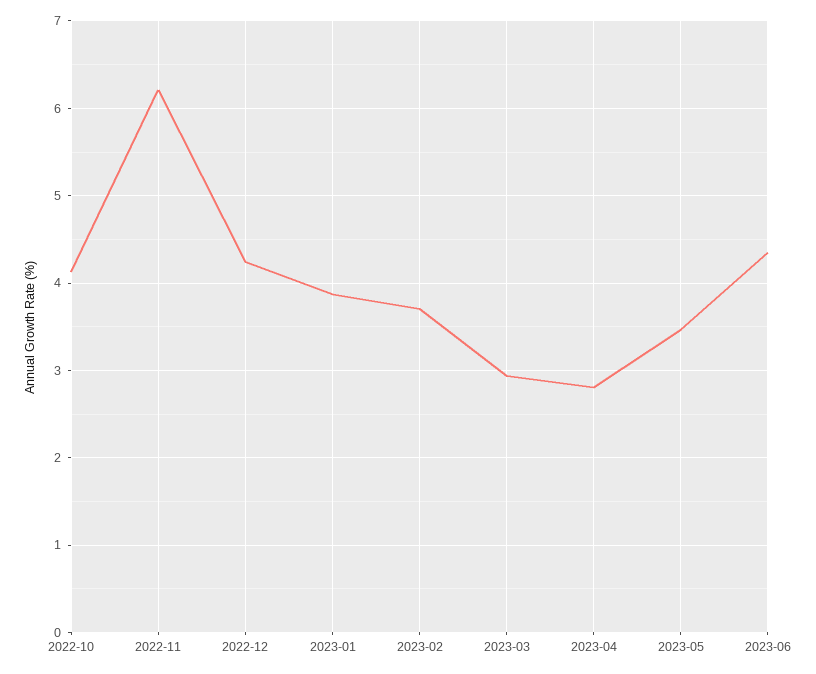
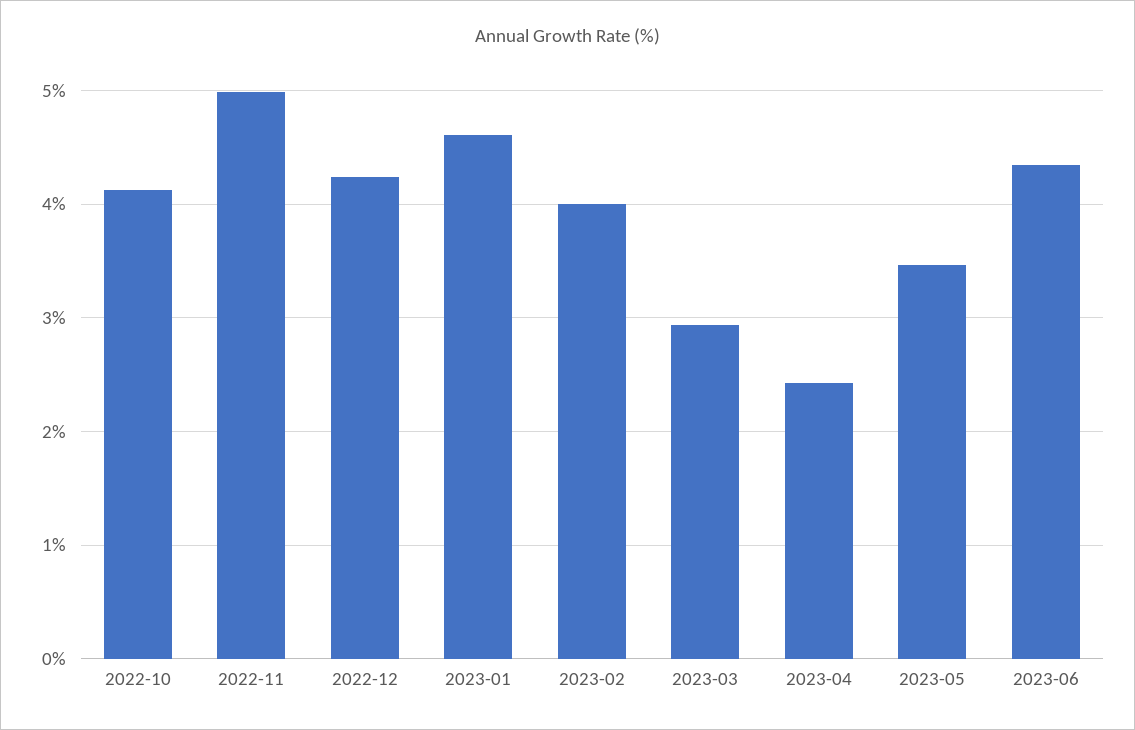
  {
    "2022-10": 4.1,
-   "2022-11": 6.2,
+   "2022-11": 5,
    "2022-12": 4.2,
-   "2023-01": 3.9,
+   "2023-01": 4.6,
-   "2023-02": 3.7,
+   "2023-02": 4,
    "2023-03": 2.9,
-   "2023-04": 2.8,
+   "2023-04": 2.4,
    "2023-05": 3.5,
    "2023-06": 4.3
  }

